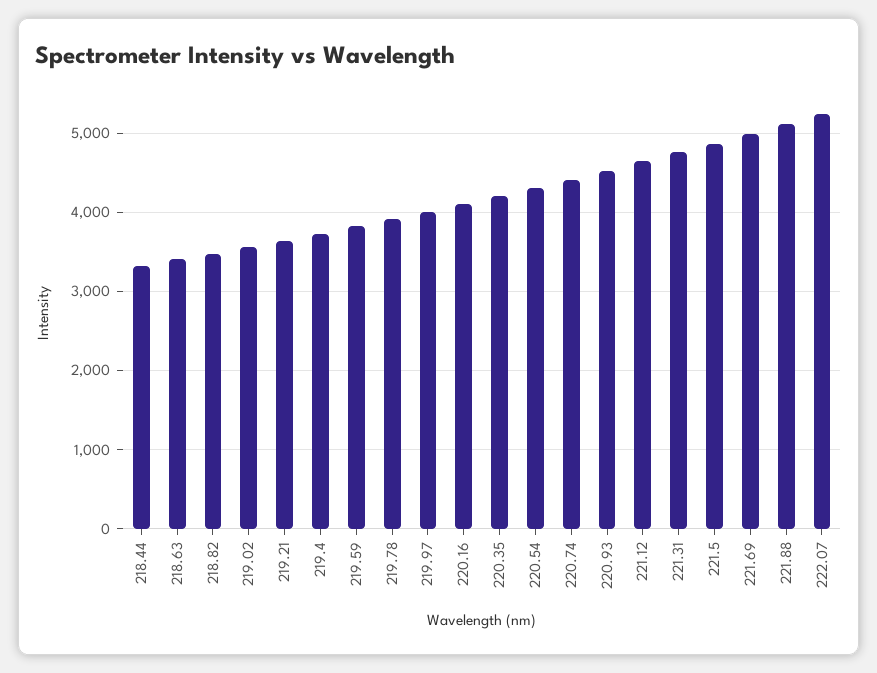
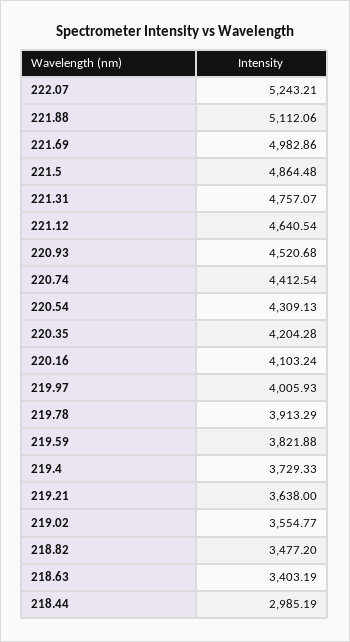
  {
-   "218.44": 3300,
+   "218.44": 2985.19,
    "218.63": 3403.19,
    "218.82": 3477.2,
    "219.02": 3554.77,
    "219.21": 3638,
    "219.4": 3729.33,
    "219.59": 3821.88,
    "219.78": 3913.29,
    "219.97": 4005.93,
    "220.16": 4103.24,
    "220.35": 4204.28,
    "220.54": 4309.13,
    "220.74": 4412.54,
    "220.93": 4520.68,
    "221.12": 4640.54,
    "221.31": 4757.07,
    "221.5": 4864.48,
    "221.69": 4982.86,
    "221.88": 5112.06,
    "222.07": 5243.21
  }

